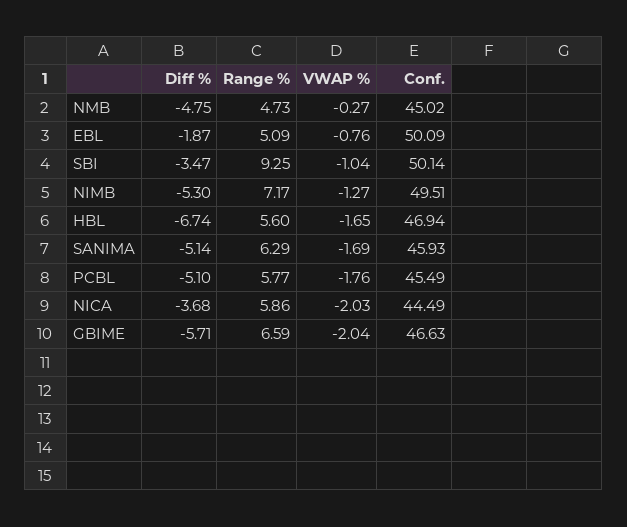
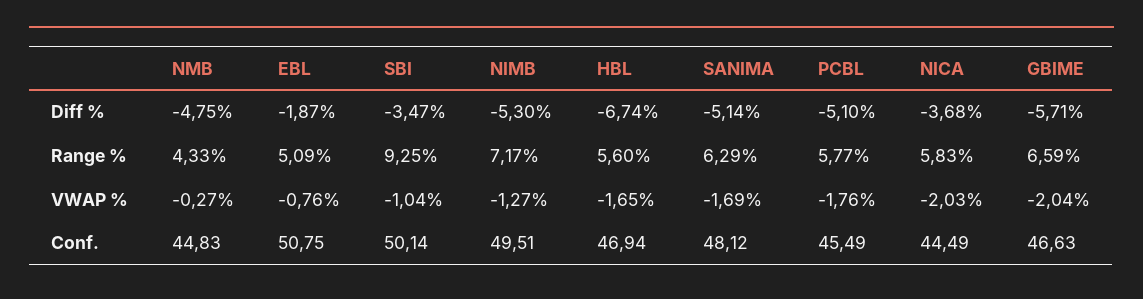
  {
    "Diff %": {
      "NMB": -4.75,
      "EBL": -1.87,
      "SBI": -3.47,
      "NIMB": -5.3,
      "HBL": -6.74,
      "SANIMA": -5.14,
      "PCBL": -5.1,
      "NICA": -3.68,
      "GBIME": -5.71
    },
    "Range %": {
-     "NMB": 4.73,
+     "NMB": 4.33,
      "EBL": 5.09,
      "SBI": 9.25,
      "NIMB": 7.17,
      "HBL": 5.6,
      "SANIMA": 6.29,
      "PCBL": 5.77,
-     "NICA": 5.86,
+     "NICA": 5.83,
      "GBIME": 6.59
    },
    "VWAP %": {
      "NMB": -0.27,
      "EBL": -0.76,
      "SBI": -1.04,
      "NIMB": -1.27,
      "HBL": -1.65,
      "SANIMA": -1.69,
      "PCBL": -1.76,
      "NICA": -2.03,
      "GBIME": -2.04
    },
    "Conf.": {
-     "NMB": 45.02,
+     "NMB": 44.83,
-     "EBL": 50.09,
+     "EBL": 50.75,
      "SBI": 50.14,
      "NIMB": 49.51,
      "HBL": 46.94,
-     "SANIMA": 45.93,
+     "SANIMA": 48.12,
      "PCBL": 45.49,
      "NICA": 44.49,
      "GBIME": 46.63
    }
  }

